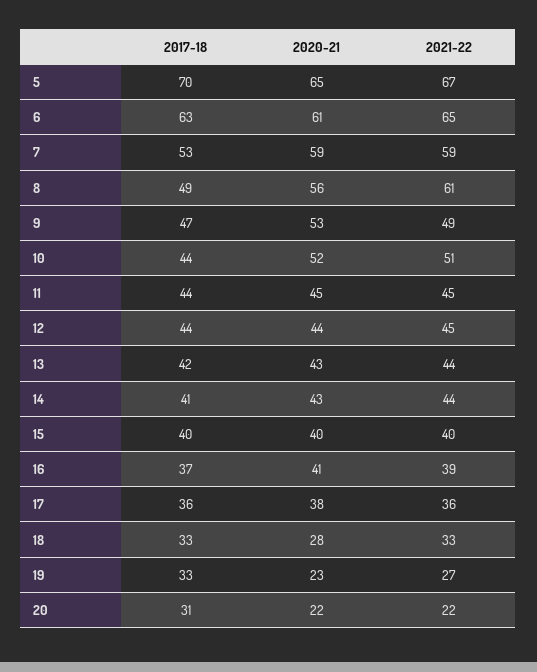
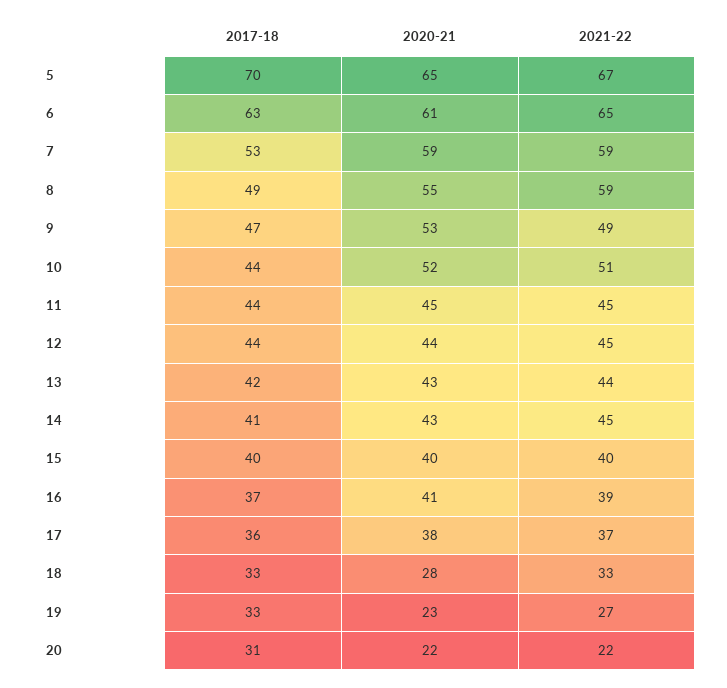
  {
    "2017-18": {
      "5": 70,
      "6": 63,
      "7": 53,
      "8": 49,
      "9": 47,
      "10": 44,
      "11": 44,
      "12": 44,
      "13": 42,
      "14": 41,
      "15": 40,
      "16": 37,
      "17": 36,
      "18": 33,
      "19": 33,
      "20": 31
    },
    "2020-21": {
      "5": 65,
      "6": 61,
      "7": 59,
-     "8": 56,
+     "8": 55,
      "9": 53,
      "10": 52,
      "11": 45,
      "12": 44,
      "13": 43,
      "14": 43,
      "15": 40,
      "16": 41,
      "17": 38,
      "18": 28,
      "19": 23,
      "20": 22
    },
    "2021-22": {
      "5": 67,
      "6": 65,
      "7": 59,
-     "8": 61,
+     "8": 59,
      "9": 49,
      "10": 51,
      "11": 45,
      "12": 45,
      "13": 44,
-     "14": 44,
+     "14": 45,
      "15": 40,
      "16": 39,
-     "17": 36,
+     "17": 37,
      "18": 33,
      "19": 27,
      "20": 22
    }
  }

